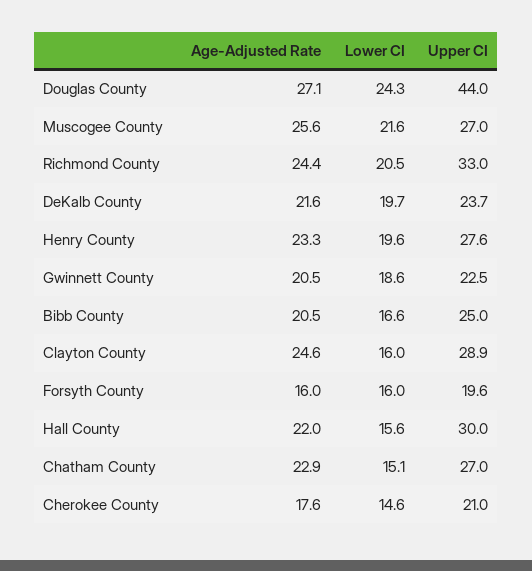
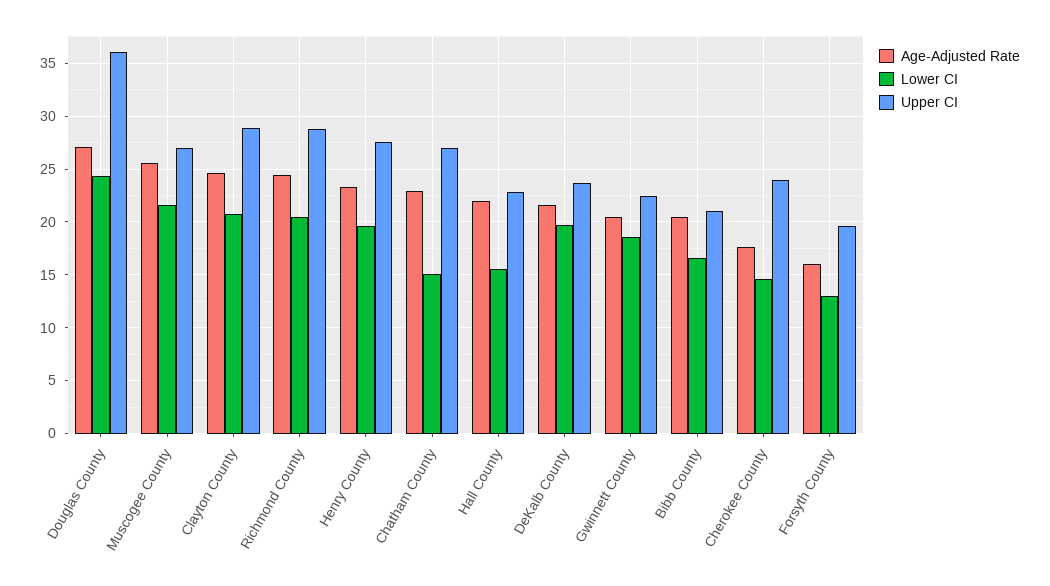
  {
    "Age-Adjusted Rate": {
      "Douglas County": 27.1,
      "Muscogee County": 25.6,
      "Richmond County": 24.4,
      "DeKalb County": 21.6,
      "Henry County": 23.3,
      "Gwinnett County": 20.5,
      "Bibb County": 20.5,
      "Clayton County": 24.6,
      "Forsyth County": 16,
      "Hall County": 22,
      "Chatham County": 22.9,
      "Cherokee County": 17.6
    },
    "Lower CI": {
      "Douglas County": 24.3,
      "Muscogee County": 21.6,
      "Richmond County": 20.5,
      "DeKalb County": 19.7,
      "Henry County": 19.6,
      "Gwinnett County": 18.6,
      "Bibb County": 16.6,
-     "Clayton County": 16,
+     "Clayton County": 21,
-     "Forsyth County": 16,
+     "Forsyth County": 13,
      "Hall County": 15.6,
      "Chatham County": 15.1,
      "Cherokee County": 14.6
    },
    "Upper CI": {
-     "Douglas County": 44,
+     "Douglas County": 36,
      "Muscogee County": 27,
-     "Richmond County": 33,
+     "Richmond County": 29,
      "DeKalb County": 23.7,
      "Henry County": 27.6,
      "Gwinnett County": 22.5,
-     "Bibb County": 25,
+     "Bibb County": 21,
      "Clayton County": 28.9,
      "Forsyth County": 19.6,
-     "Hall County": 30,
+     "Hall County": 23,
      "Chatham County": 27,
-     "Cherokee County": 21
+     "Cherokee County": 24
    }
  }

